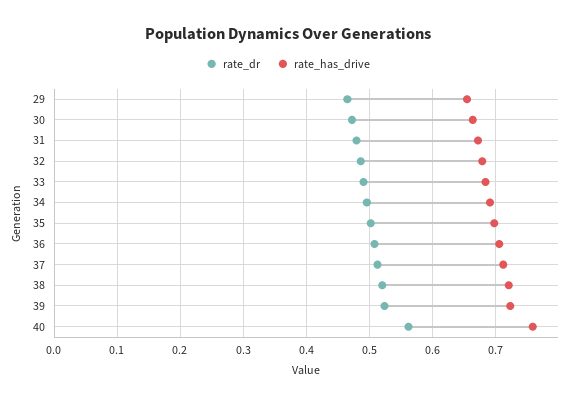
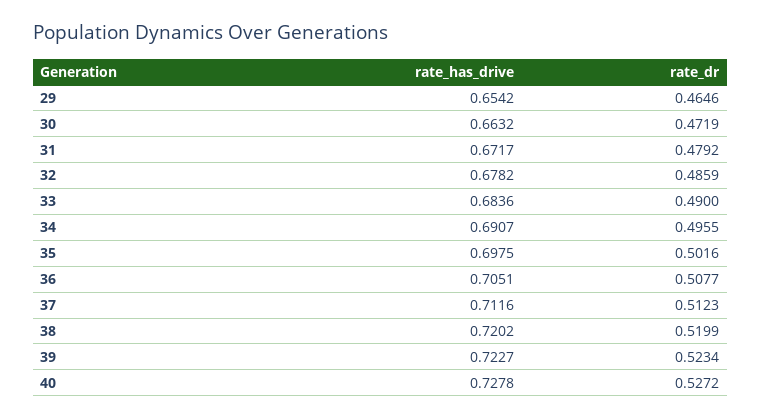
  {
    "rate_dr": {
      "29": 0.4646,
      "30": 0.4719,
      "31": 0.4792,
      "32": 0.4859,
      "33": 0.49,
      "34": 0.4955,
      "35": 0.5016,
      "36": 0.5077,
      "37": 0.5123,
      "38": 0.5199,
      "39": 0.5234,
-     "40": 0.56
+     "40": 0.5272
    },
    "rate_has_drive": {
      "29": 0.6542,
      "30": 0.6632,
      "31": 0.6717,
      "32": 0.6782,
      "33": 0.6836,
      "34": 0.6907,
      "35": 0.6975,
      "36": 0.7051,
      "37": 0.7116,
      "38": 0.7202,
      "39": 0.7227,
-     "40": 0.76
+     "40": 0.7278
    }
  }

